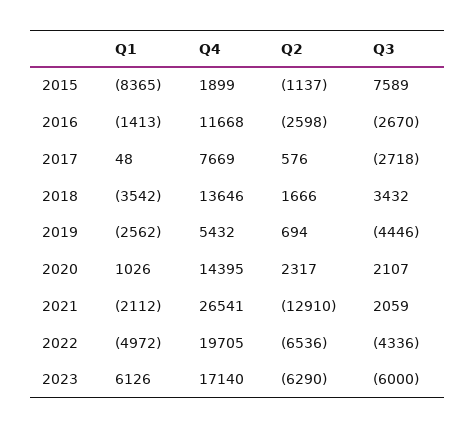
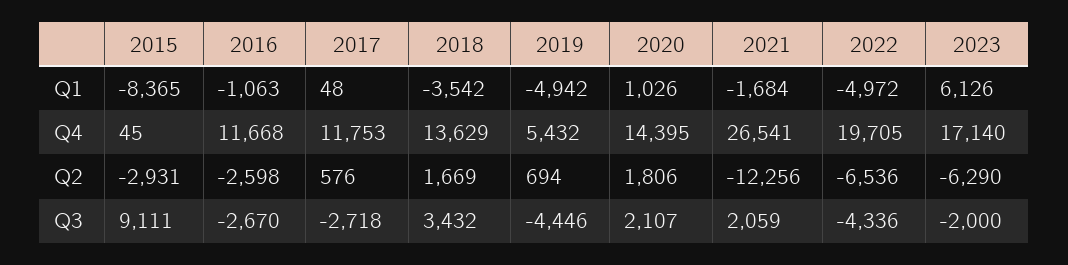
  {
    "Q1": {
      "2015": -8365,
-     "2016": -1413,
+     "2016": -1063,
      "2017": 48,
      "2018": -3542,
-     "2019": -2562,
+     "2019": -4942,
      "2020": 1026,
-     "2021": -2112,
+     "2021": -1684,
      "2022": -4972,
      "2023": 6126
    },
    "Q4": {
-     "2015": 1899,
+     "2015": 45,
      "2016": 11668,
-     "2017": 7669,
+     "2017": 11753,
-     "2018": 13646,
+     "2018": 13629,
      "2019": 5432,
      "2020": 14395,
      "2021": 26541,
      "2022": 19705,
      "2023": 17140
    },
    "Q2": {
-     "2015": -1137,
+     "2015": -2931,
      "2016": -2598,
      "2017": 576,
-     "2018": 1666,
+     "2018": 1669,
      "2019": 694,
-     "2020": 2317,
+     "2020": 1806,
-     "2021": -12910,
+     "2021": -12256,
      "2022": -6536,
      "2023": -6290
    },
    "Q3": {
-     "2015": 7589,
+     "2015": 9111,
      "2016": -2670,
      "2017": -2718,
      "2018": 3432,
      "2019": -4446,
      "2020": 2107,
      "2021": 2059,
      "2022": -4336,
-     "2023": -6000
+     "2023": -2000
    }
  }

